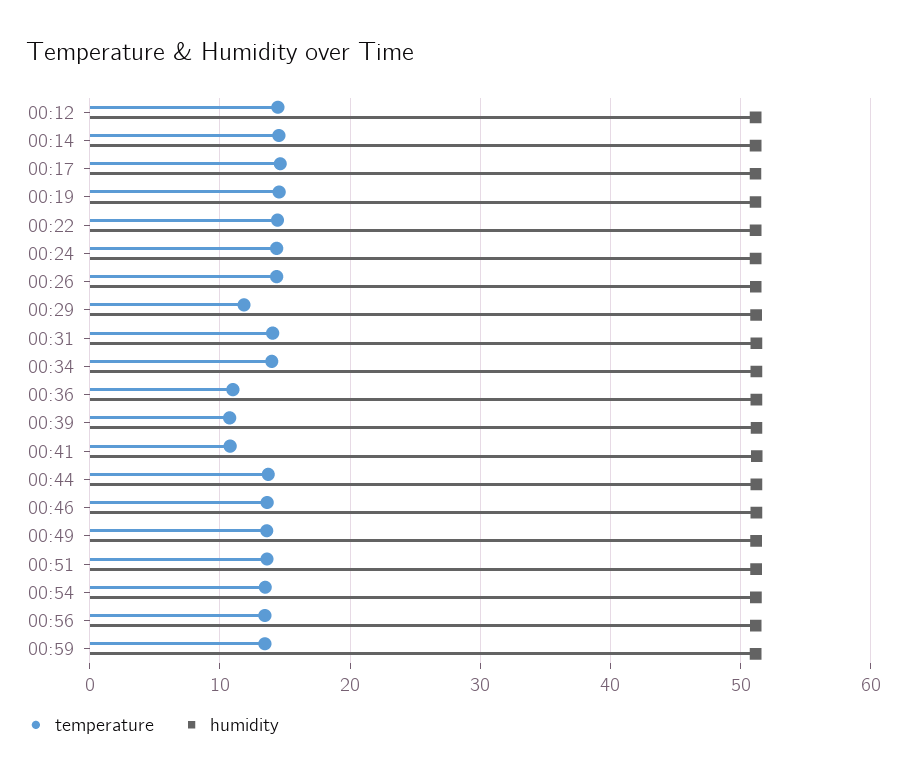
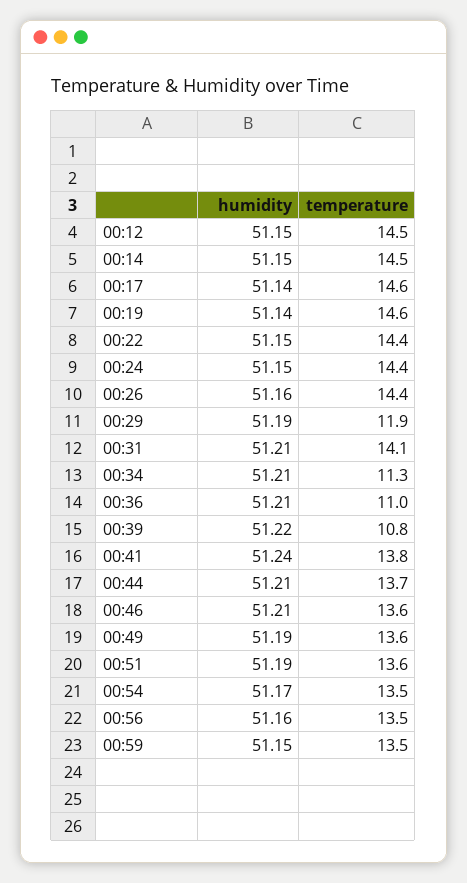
  {
    "temperature": {
      "00:12": 14.5,
      "00:14": 14.5,
      "00:17": 14.6,
      "00:19": 14.6,
      "00:22": 14.4,
      "00:24": 14.4,
      "00:26": 14.4,
      "00:29": 11.9,
      "00:31": 14.1,
-     "00:34": 14,
+     "00:34": 11.3,
      "00:36": 11,
      "00:39": 10.8,
-     "00:41": 11,
+     "00:41": 13.8,
      "00:44": 13.7,
      "00:46": 13.6,
      "00:49": 13.6,
      "00:51": 13.6,
      "00:54": 13.5,
      "00:56": 13.5,
      "00:59": 13.5
    },
    "humidity": {
      "00:12": 51.15,
      "00:14": 51.15,
      "00:17": 51.14,
      "00:19": 51.14,
      "00:22": 51.15,
      "00:24": 51.15,
      "00:26": 51.16,
      "00:29": 51.19,
      "00:31": 51.21,
      "00:34": 51.21,
      "00:36": 51.21,
      "00:39": 51.22,
      "00:41": 51.24,
      "00:44": 51.21,
      "00:46": 51.21,
      "00:49": 51.19,
      "00:51": 51.19,
      "00:54": 51.17,
      "00:56": 51.16,
      "00:59": 51.15
    }
  }

